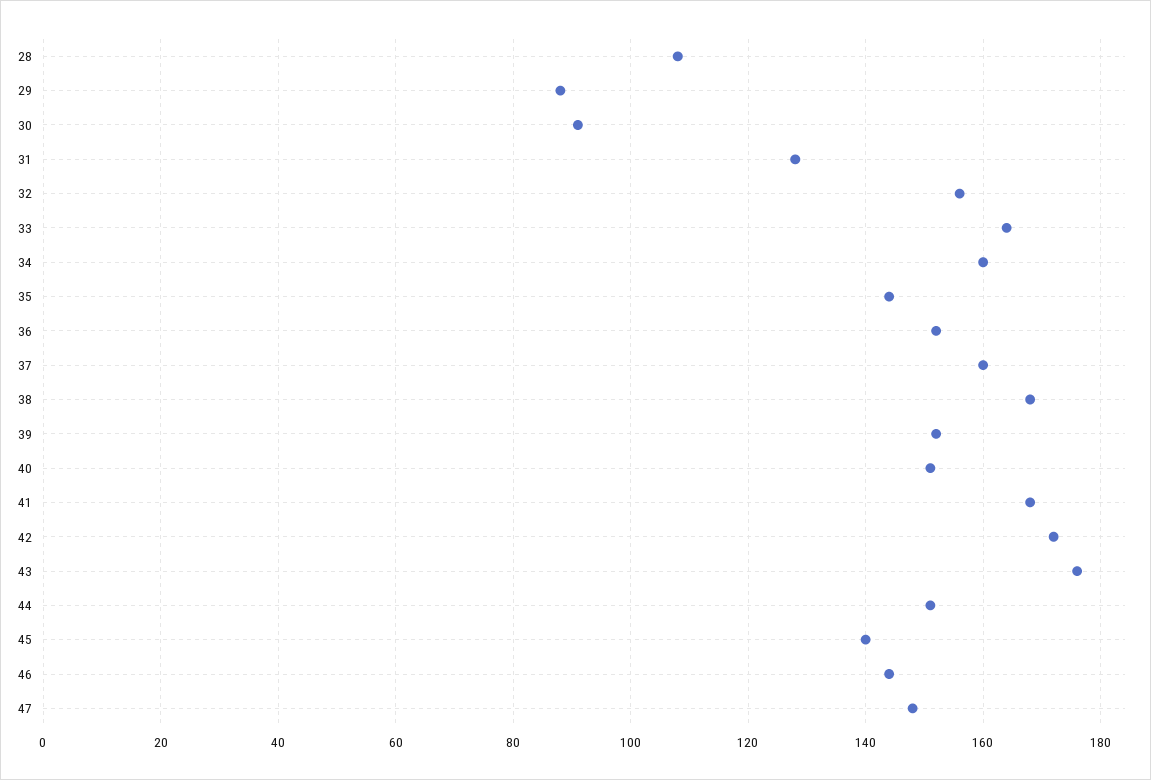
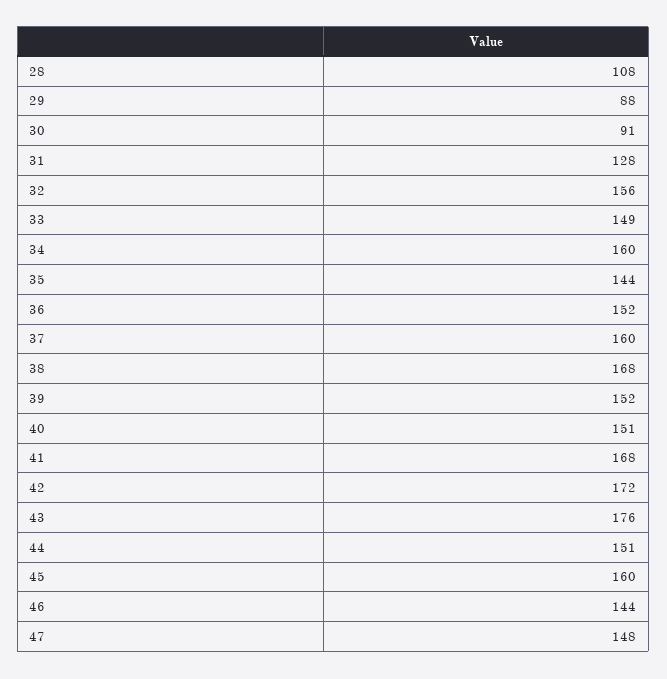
  {
    "28": 108,
    "29": 88,
    "30": 91,
    "31": 128,
    "32": 156,
-   "33": 165,
+   "33": 149,
    "34": 160,
    "35": 144,
    "36": 152,
    "37": 160,
    "38": 168,
    "39": 152,
    "40": 151,
    "41": 168,
    "42": 172,
    "43": 176,
    "44": 151,
-   "45": 140,
+   "45": 160,
    "46": 144,
    "47": 148
  }

